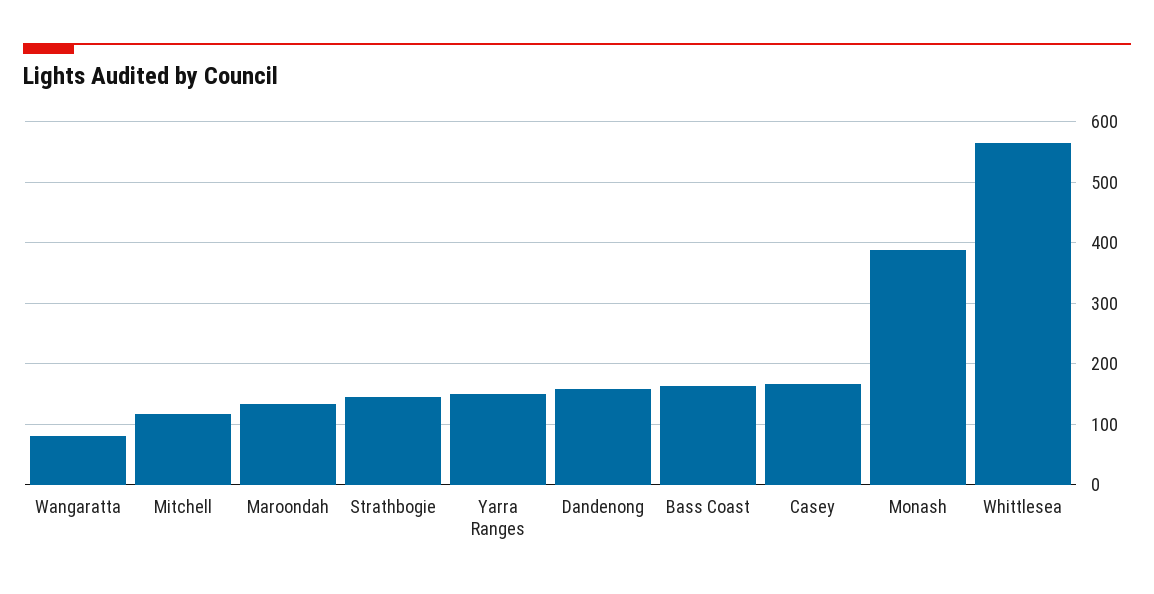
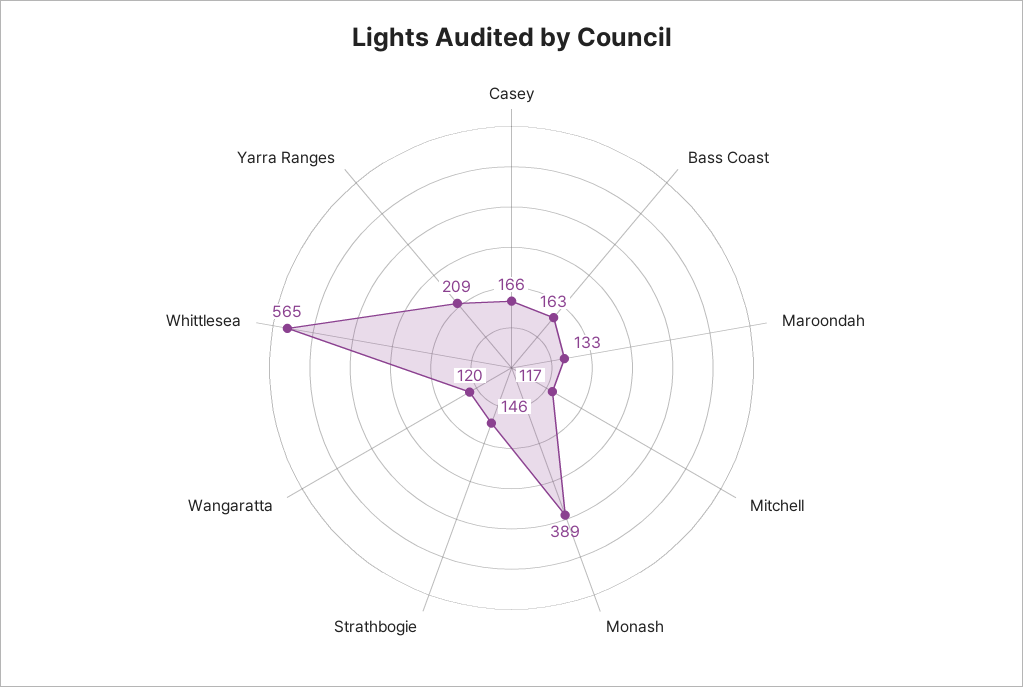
  {
-   "Wangaratta": 80,
+   "Wangaratta": 120,
    "Mitchell": 117,
    "Maroondah": 133,
    "Strathbogie": 146,
-   "Yarra Ranges": 150,
+   "Yarra Ranges": 209,
-   "Dandenong": 160,
    "Bass Coast": 163,
    "Casey": 166,
    "Monash": 389,
    "Whittlesea": 565
  }

